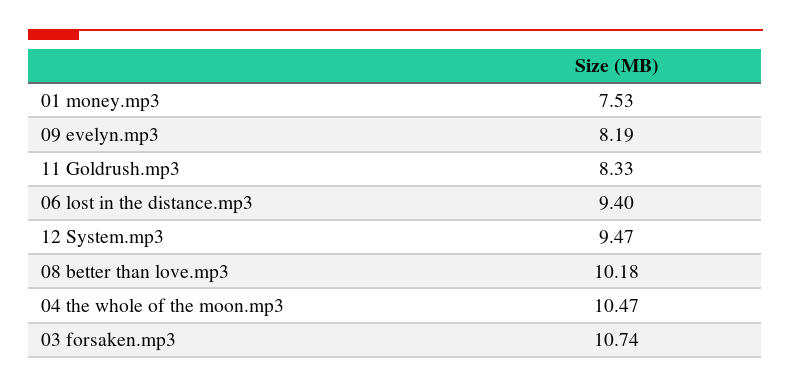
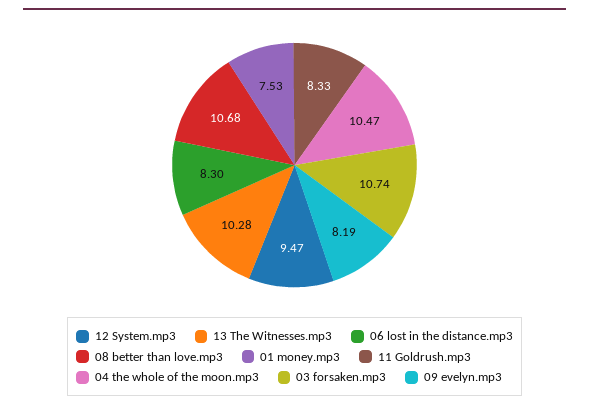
  {
    "01 money.mp3": 7.53,
    "09 evelyn.mp3": 8.19,
    "11 Goldrush.mp3": 8.33,
-   "06 lost in the distance.mp3": 9.4,
+   "06 lost in the distance.mp3": 8.3,
    "12 System.mp3": 9.47,
-   "08 better than love.mp3": 10.18,
+   "08 better than love.mp3": 10.68,
    "04 the whole of the moon.mp3": 10.47,
-   "03 forsaken.mp3": 10.74
+   "03 forsaken.mp3": 10.74,
+   "13 The Witnesses.mp3": 10.28
  }

